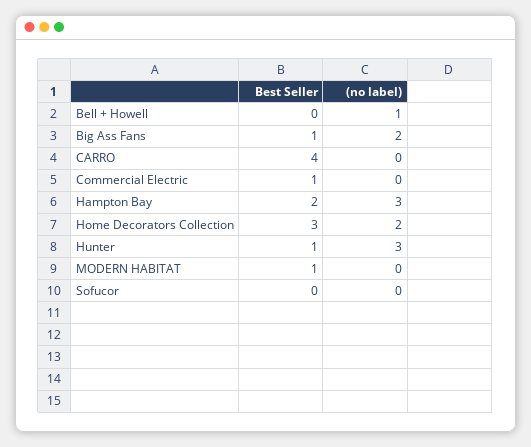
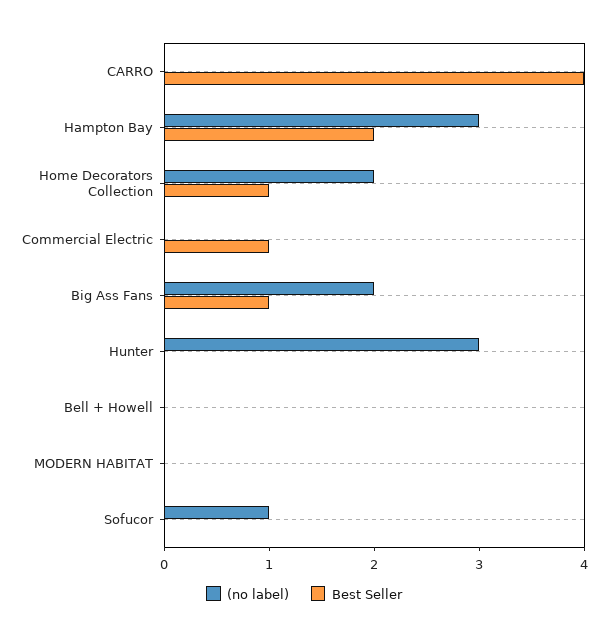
  {
    "Best Seller": {
      "Bell + Howell": 0,
      "Big Ass Fans": 1,
      "CARRO": 4,
      "Commercial Electric": 1,
      "Hampton Bay": 2,
-     "Home Decorators Collection": 3,
+     "Home Decorators Collection": 1,
-     "Hunter": 1,
+     "Hunter": 0,
-     "MODERN HABITAT": 1,
+     "MODERN HABITAT": 0,
      "Sofucor": 0
    },
    "(no label)": {
-     "Bell + Howell": 1,
+     "Bell + Howell": 0,
      "Big Ass Fans": 2,
      "CARRO": 0,
      "Commercial Electric": 0,
      "Hampton Bay": 3,
      "Home Decorators Collection": 2,
      "Hunter": 3,
      "MODERN HABITAT": 0,
-     "Sofucor": 0
+     "Sofucor": 1
    }
  }

